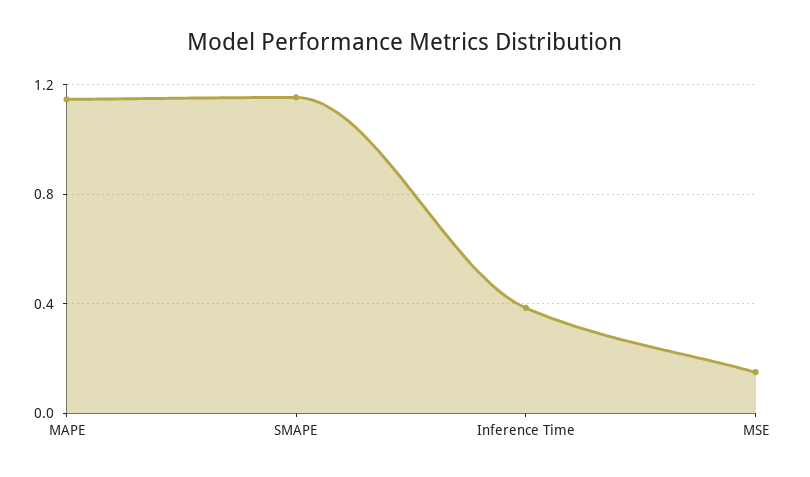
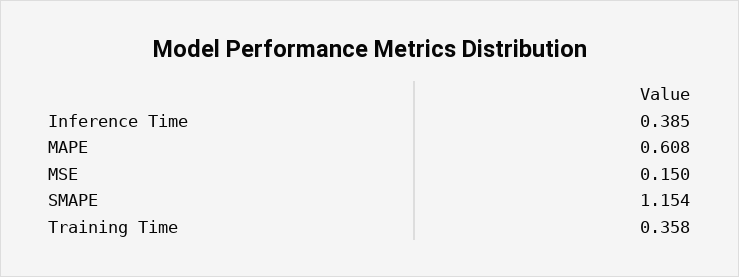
  {
-   "MAPE": 1.15,
+   "MAPE": 0.608,
    "SMAPE": 1.154,
    "Inference Time": 0.385,
-   "MSE": 0.15
+   "MSE": 0.15,
+   "Training Time": 0.358
  }

